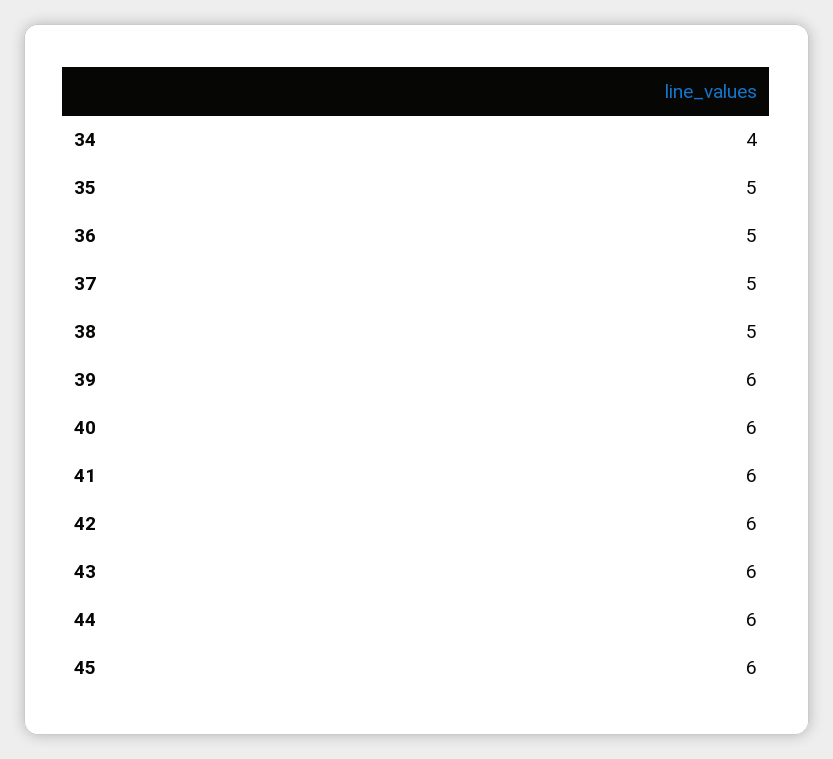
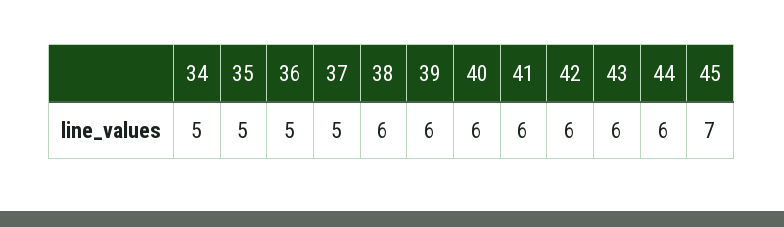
  {
-   "34": 4,
+   "34": 5,
    "35": 5,
    "36": 5,
    "37": 5,
-   "38": 5,
+   "38": 6,
    "39": 6,
    "40": 6,
    "41": 6,
    "42": 6,
    "43": 6,
    "44": 6,
-   "45": 6
+   "45": 7
  }

